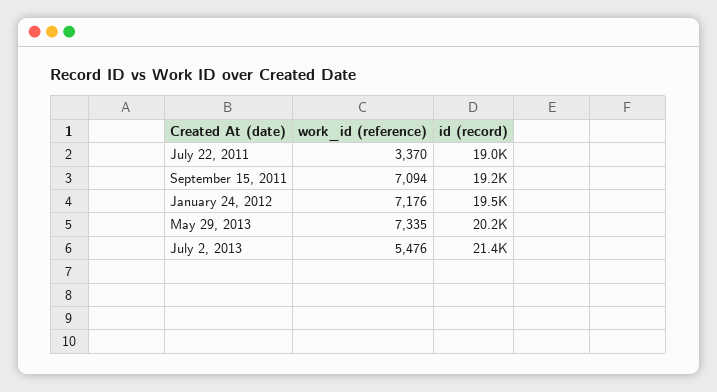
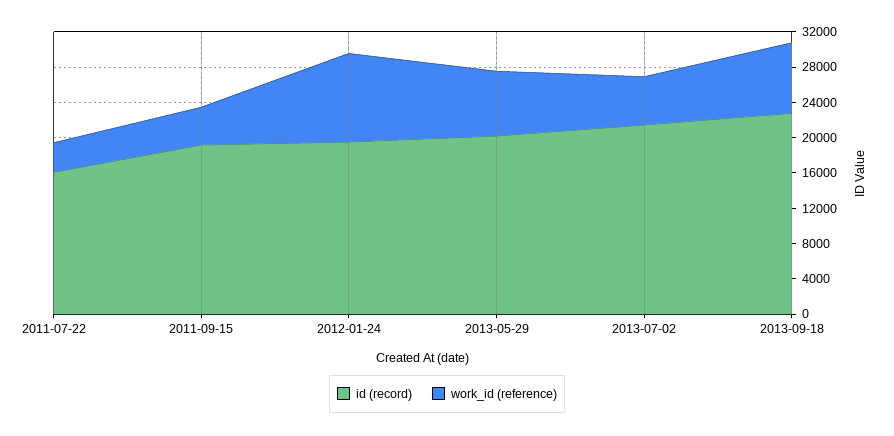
  {
    "work_id (reference)": {
      "July 22, 2011": 3370,
-     "September 15, 2011": 7094,
+     "September 15, 2011": 4000,
-     "January 24, 2012": 7176,
+     "January 24, 2012": 10000,
      "May 29, 2013": 7335,
-     "July 2, 2013": 5476
+     "July 2, 2013": 5476,
+     "2013-09-18": 8000
    },
    "id (record)": {
-     "July 22, 2011": 19000,
+     "July 22, 2011": 16000,
      "September 15, 2011": 19200,
      "January 24, 2012": 19500,
      "May 29, 2013": 20200,
-     "July 2, 2013": 21400
+     "July 2, 2013": 21400,
+     "2013-09-18": 23000
    }
  }

